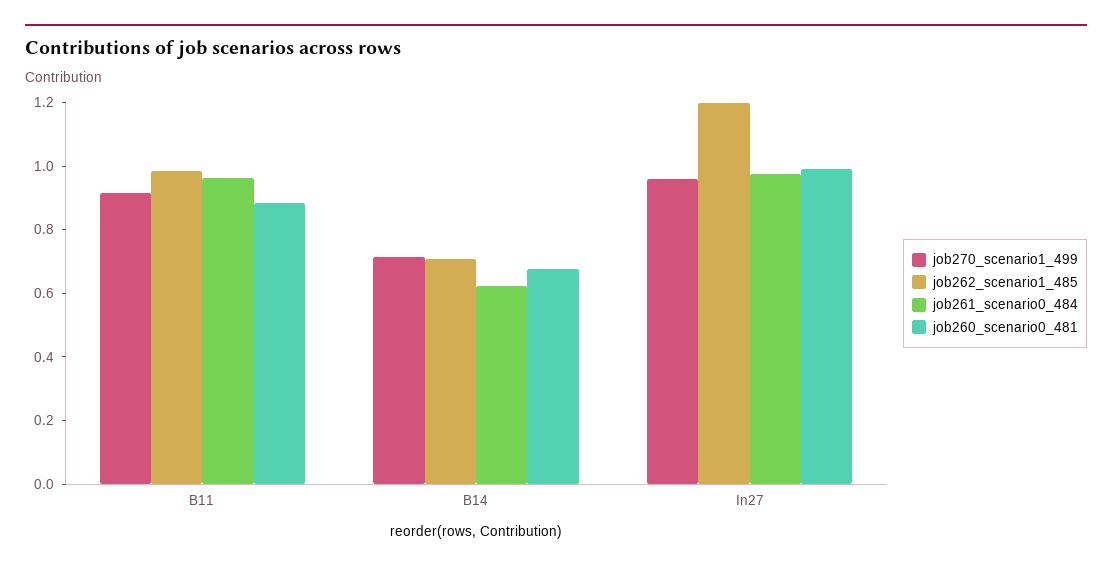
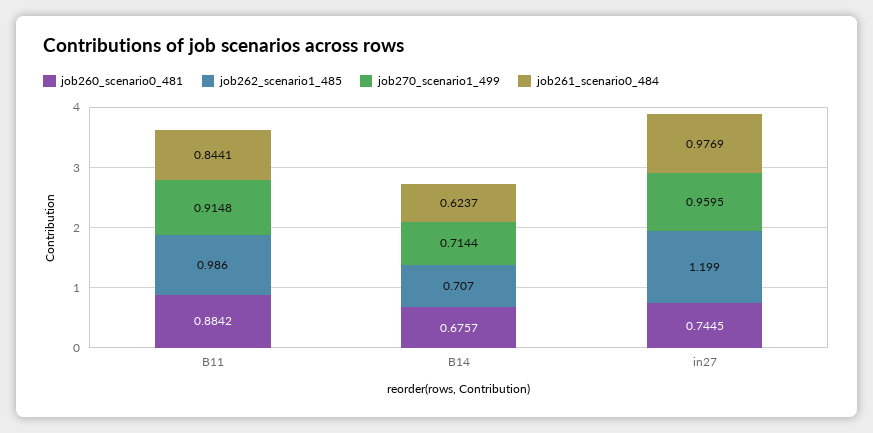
  {
    "job270_scenario1_499": {
      "B11": 0.9148,
      "B14": 0.7144,
      "In27": 0.9595
    },
    "job262_scenario1_485": {
      "B11": 0.986,
      "B14": 0.707,
      "In27": 1.199
    },
    "job261_scenario0_484": {
-     "B11": 0.95,
+     "B11": 0.8441,
      "B14": 0.6237,
      "In27": 0.9769
    },
    "job260_scenario0_481": {
      "B11": 0.8842,
      "B14": 0.6757,
-     "In27": 1
+     "In27": 0.7445
    }
  }

